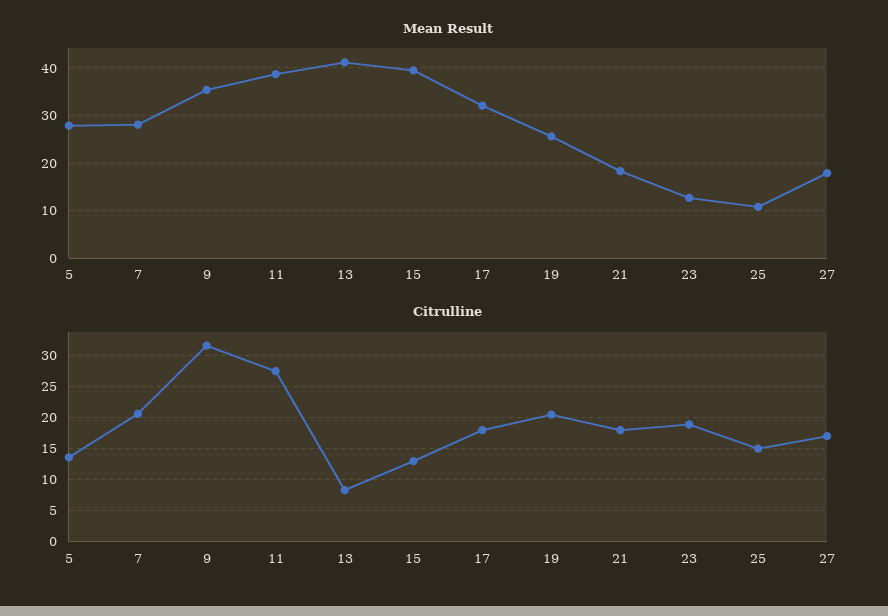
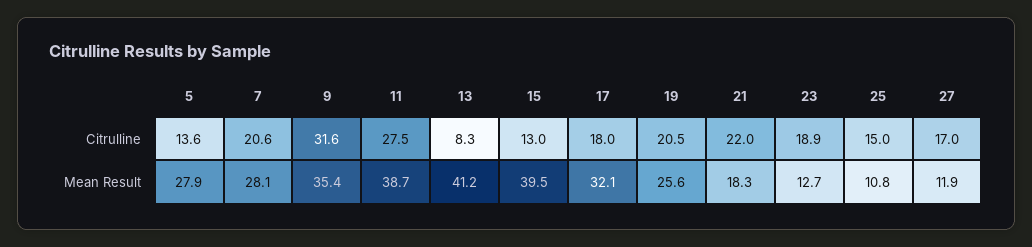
  {
    "Mean Result": {
      "5": 27.9,
      "7": 28.1,
      "9": 35.4,
      "11": 38.7,
      "13": 41.2,
      "15": 39.5,
      "17": 32.1,
      "19": 25.6,
      "21": 18.3,
      "23": 12.7,
      "25": 10.8,
-     "27": 18
+     "27": 11.9
    },
    "Citrulline": {
      "5": 13.6,
      "7": 20.6,
      "9": 31.6,
      "11": 27.5,
      "13": 8.3,
      "15": 13,
      "17": 18,
      "19": 20.5,
-     "21": 18,
+     "21": 22,
      "23": 18.9,
      "25": 15,
      "27": 17
    }
  }

